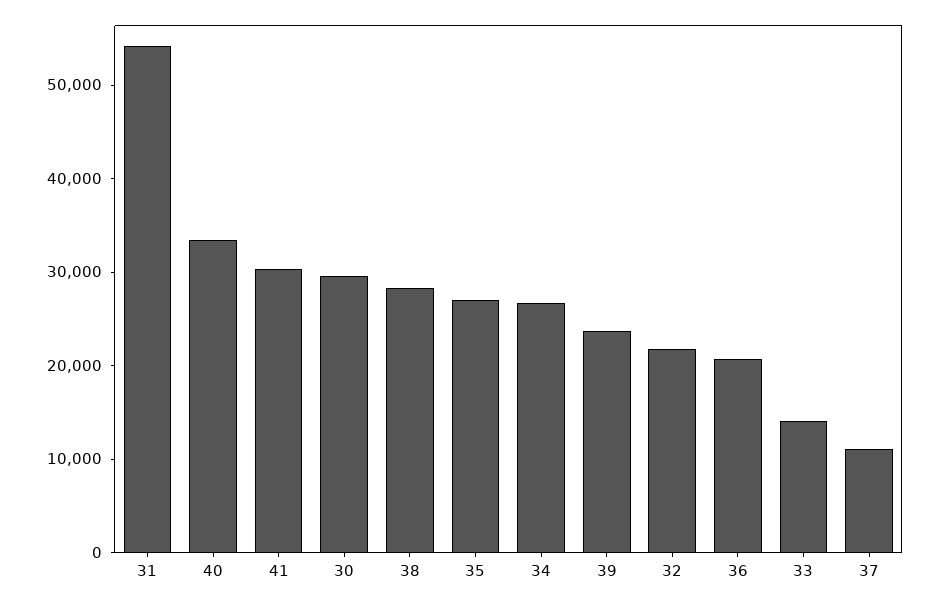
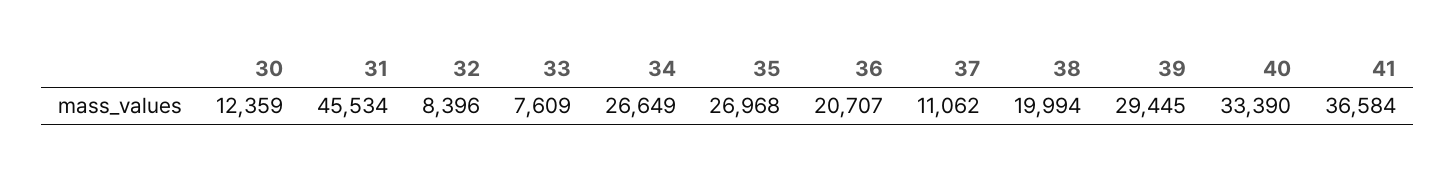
  {
-   "31": 54000,
+   "31": 45534,
    "40": 33390,
-   "41": 30000,
+   "41": 36584,
-   "30": 30000,
+   "30": 12359,
-   "38": 28000,
+   "38": 19994,
    "35": 26968,
    "34": 26649,
-   "39": 24000,
+   "39": 29445,
-   "32": 22000,
+   "32": 8396,
    "36": 20707,
-   "33": 14000,
+   "33": 7609,
    "37": 11062
  }

